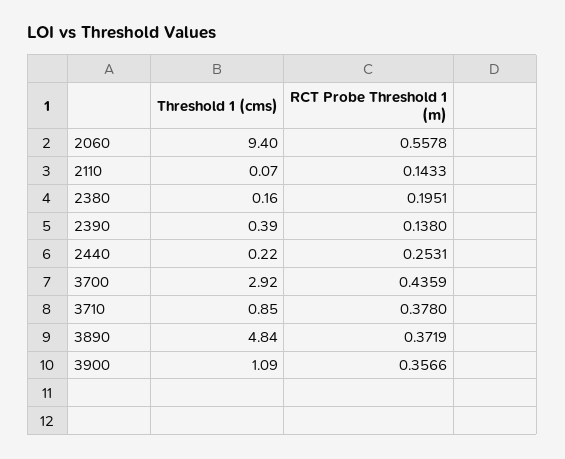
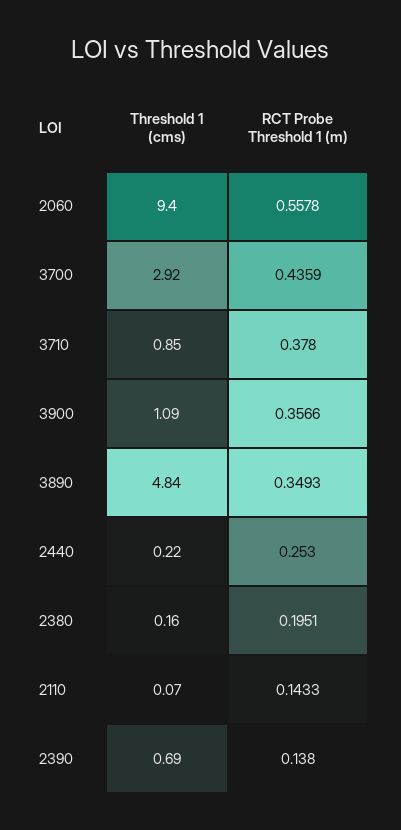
  {
    "Threshold 1 (cms)": {
      "2060": 9.4,
      "2110": 0.07,
      "2380": 0.16,
-     "2390": 0.39,
+     "2390": 0.69,
      "2440": 0.22,
      "3700": 2.92,
      "3710": 0.85,
      "3890": 4.84,
      "3900": 1.09
    },
    "RCT Probe Threshold 1 (m)": {
      "2060": 0.5578,
      "2110": 0.1433,
      "2380": 0.1951,
      "2390": 0.138,
-     "2440": 0.2531,
+     "2440": 0.253,
      "3700": 0.4359,
      "3710": 0.378,
-     "3890": 0.3719,
+     "3890": 0.3493,
      "3900": 0.3566
    }
  }

